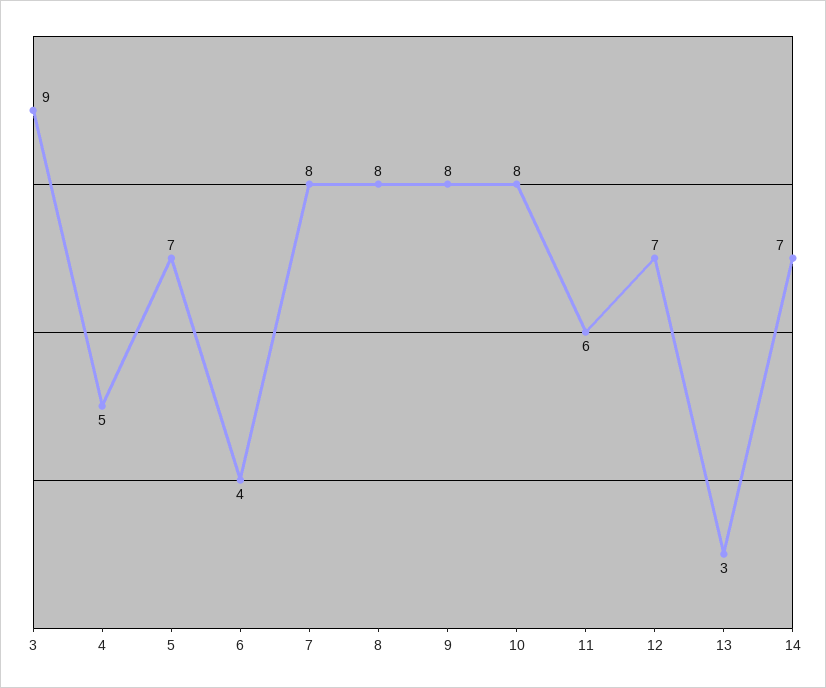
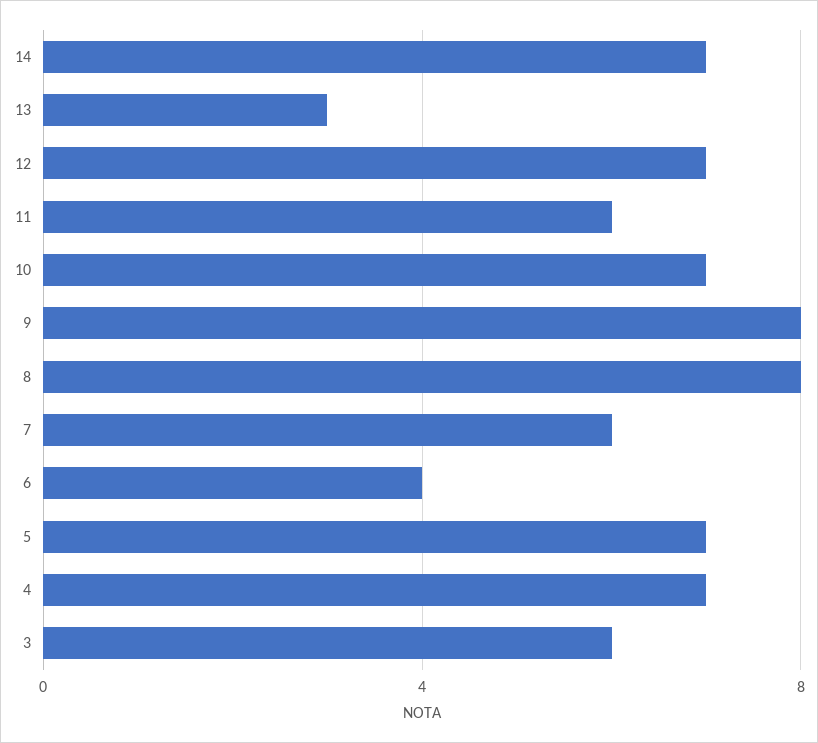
  {
-   "3": 9,
+   "3": 6,
-   "4": 5,
+   "4": 7,
    "5": 7,
    "6": 4,
-   "7": 8,
+   "7": 6,
    "8": 8,
    "9": 8,
-   "10": 8,
+   "10": 7,
    "11": 6,
    "12": 7,
    "13": 3,
    "14": 7
  }

